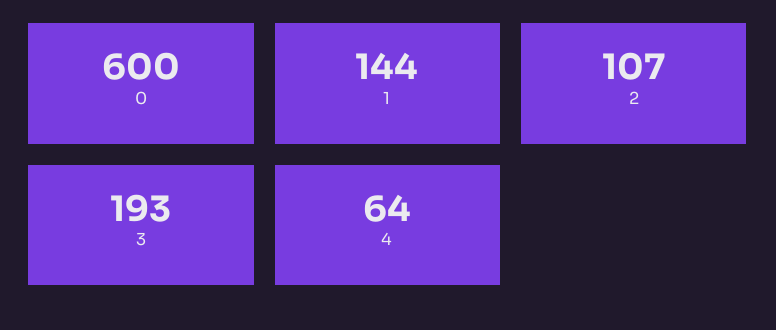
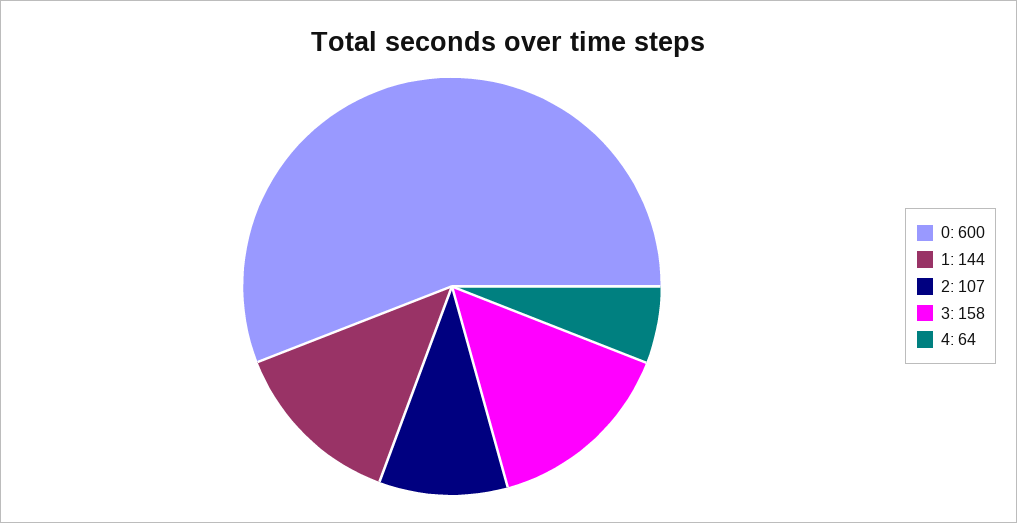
  {
    "0": 600,
    "1": 144,
    "2": 107,
-   "3": 193,
+   "3": 158,
    "4": 64
  }

